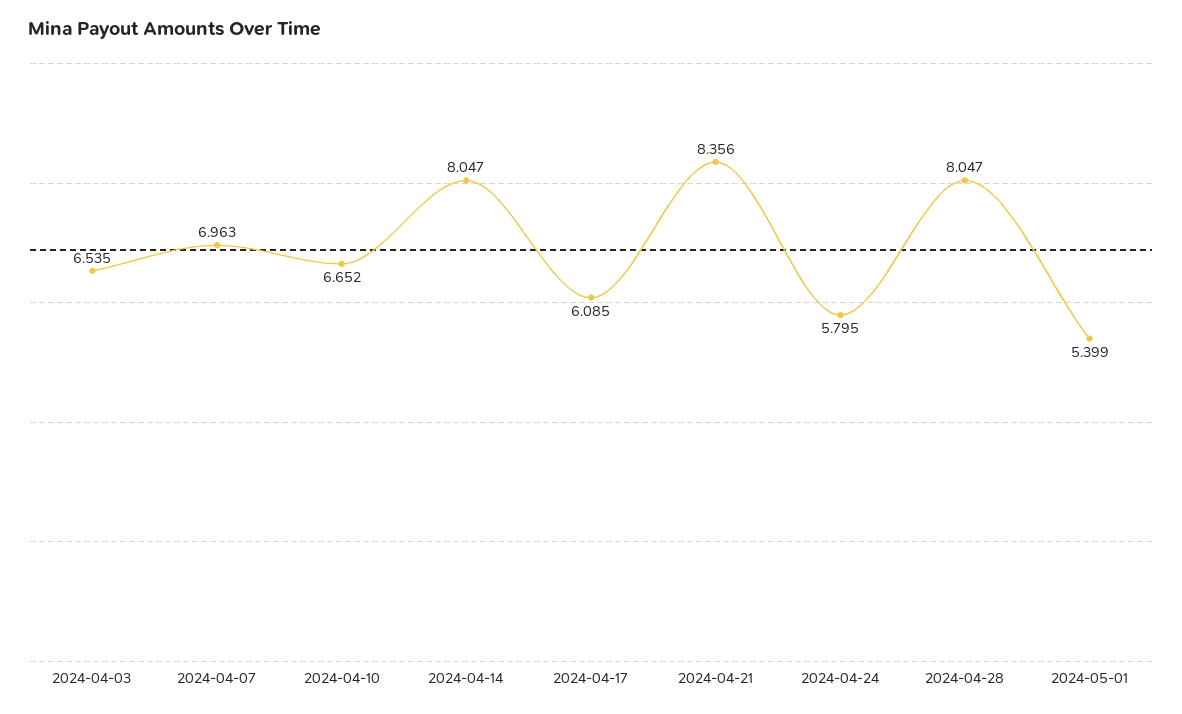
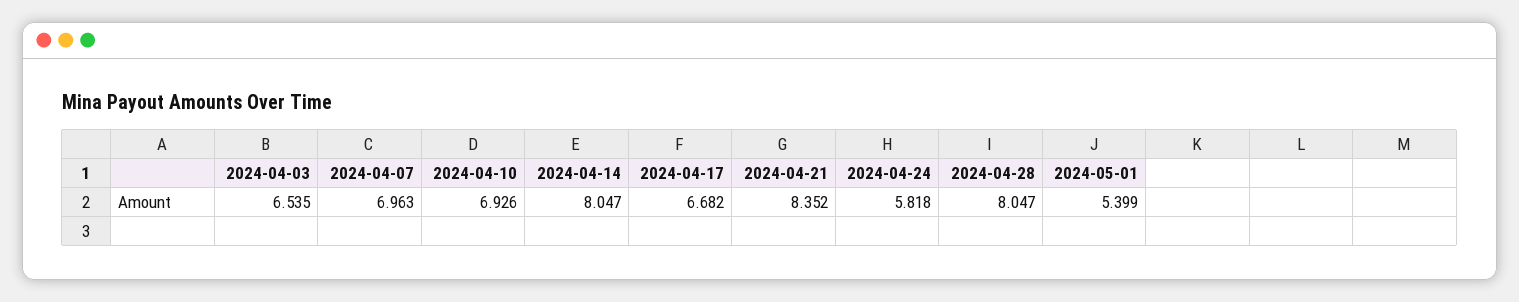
  {
    "2024-04-03": 6.535,
    "2024-04-07": 6.963,
-   "2024-04-10": 6.652,
+   "2024-04-10": 6.926,
    "2024-04-14": 8.047,
-   "2024-04-17": 6.085,
+   "2024-04-17": 6.682,
-   "2024-04-21": 8.356,
+   "2024-04-21": 8.352,
-   "2024-04-24": 5.795,
+   "2024-04-24": 5.818,
    "2024-04-28": 8.047,
    "2024-05-01": 5.399
  }

